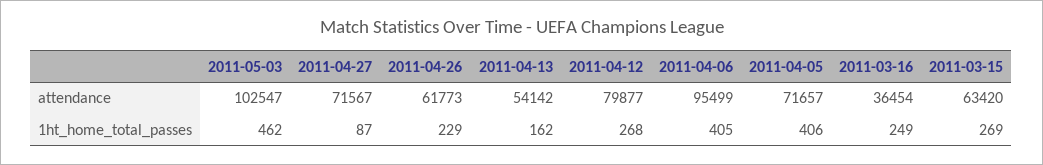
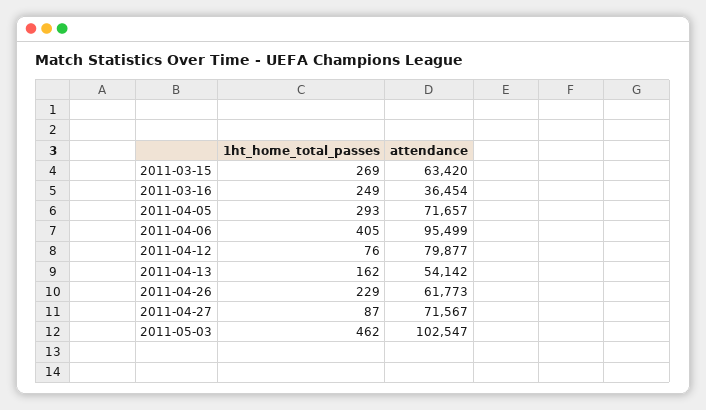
  {
    "2011-05-03": {
      "attendance": 102547,
      "1ht_home_total_passes": 462
    },
    "2011-04-27": {
      "attendance": 71567,
      "1ht_home_total_passes": 87
    },
    "2011-04-26": {
      "attendance": 61773,
      "1ht_home_total_passes": 229
    },
    "2011-04-13": {
      "attendance": 54142,
      "1ht_home_total_passes": 162
    },
    "2011-04-12": {
      "attendance": 79877,
-     "1ht_home_total_passes": 268
+     "1ht_home_total_passes": 76
    },
    "2011-04-06": {
      "attendance": 95499,
      "1ht_home_total_passes": 405
    },
    "2011-04-05": {
      "attendance": 71657,
-     "1ht_home_total_passes": 406
+     "1ht_home_total_passes": 293
    },
    "2011-03-16": {
      "attendance": 36454,
      "1ht_home_total_passes": 249
    },
    "2011-03-15": {
      "attendance": 63420,
      "1ht_home_total_passes": 269
    }
  }

